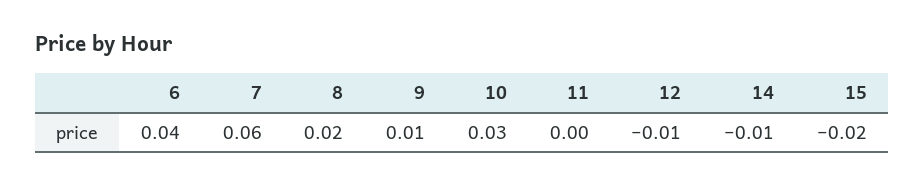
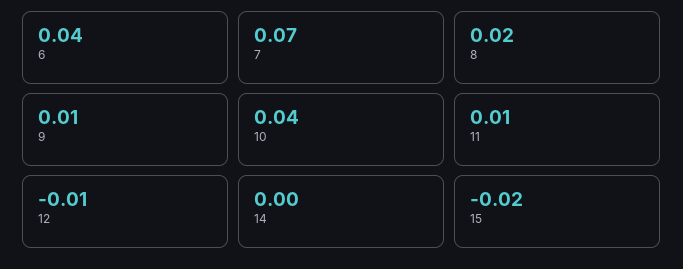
  {
    "6": 0.04,
-   "7": 0.06,
+   "7": 0.07,
    "8": 0.02,
    "9": 0.01,
-   "10": 0.03,
+   "10": 0.04,
-   "11": 0,
+   "11": 0.01,
    "12": -0.01,
-   "14": -0.01,
+   "14": 0,
    "15": -0.02
  }

